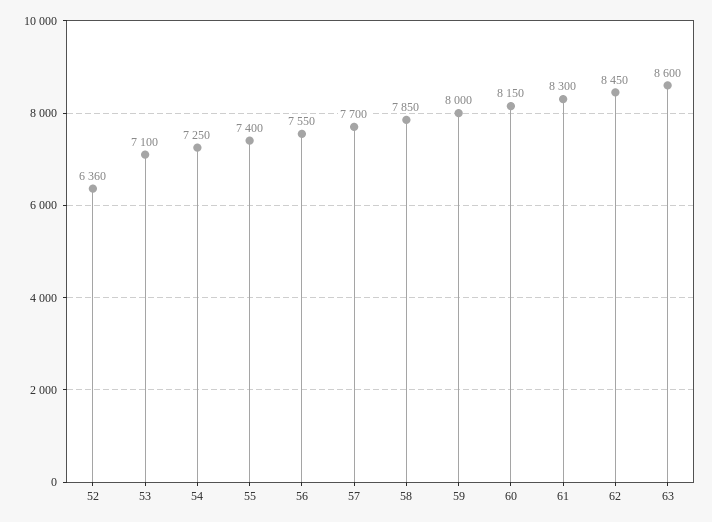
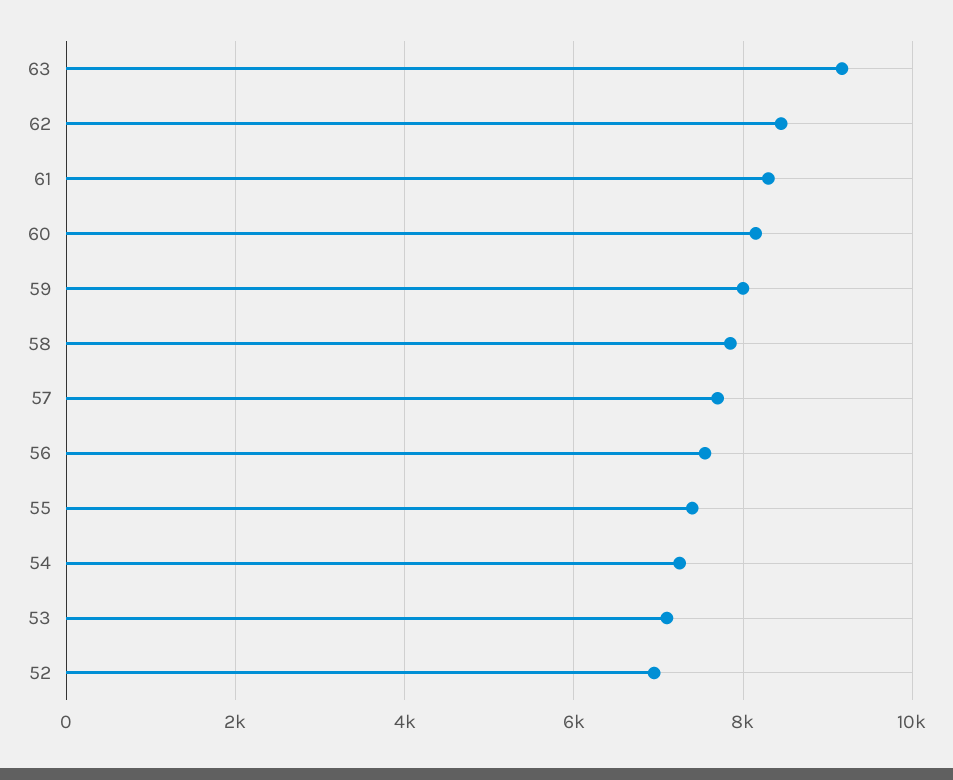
  {
-   "52": 6360,
+   "52": 7000,
    "53": 7100,
    "54": 7250,
    "55": 7400,
    "56": 7550,
    "57": 7700,
    "58": 7850,
    "59": 8000,
    "60": 8150,
    "61": 8300,
    "62": 8450,
-   "63": 8600
+   "63": 9200
  }

